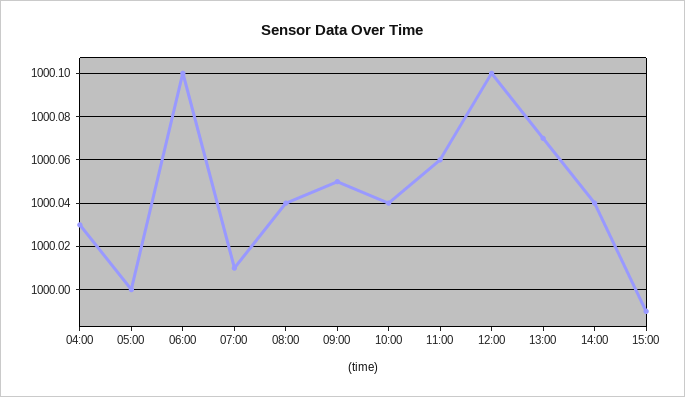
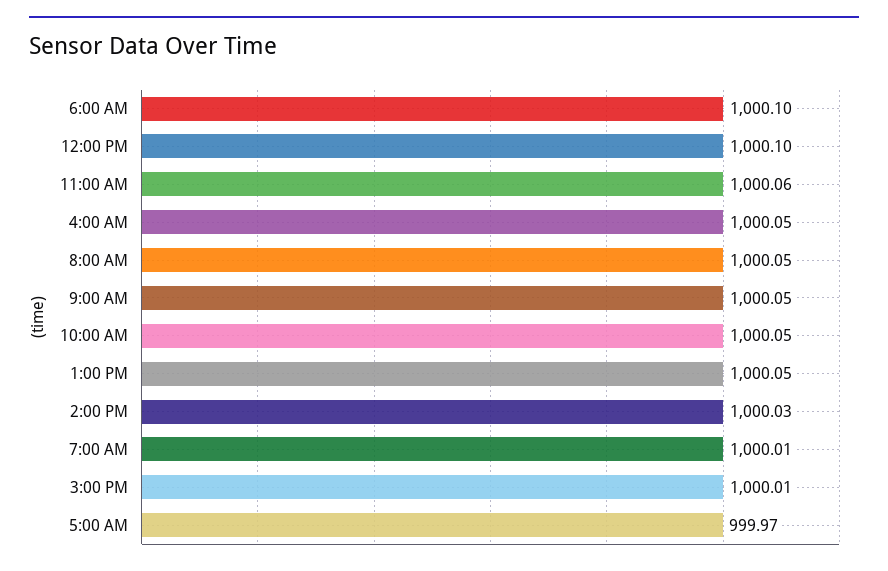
  {
-   "04:00": 1000.03,
+   "04:00": 1000.05,
-   "05:00": 1000,
+   "05:00": 999.97,
    "06:00": 1000.1,
    "07:00": 1000.01,
-   "08:00": 1000.04,
+   "08:00": 1000.05,
    "09:00": 1000.05,
-   "10:00": 1000.04,
+   "10:00": 1000.05,
    "11:00": 1000.06,
    "12:00": 1000.1,
-   "13:00": 1000.07,
+   "13:00": 1000.05,
-   "14:00": 1000.04,
+   "14:00": 1000.03,
-   "15:00": 999.99
+   "15:00": 1000.01
  }

